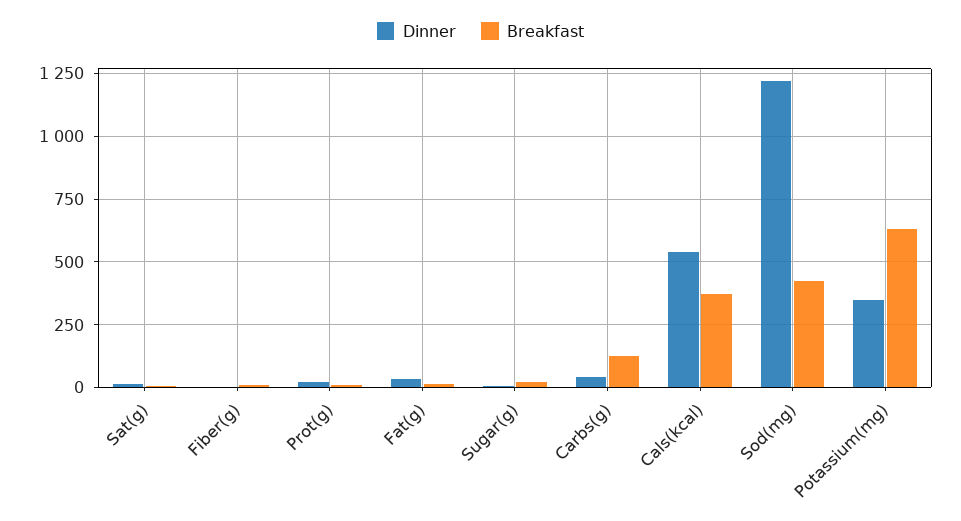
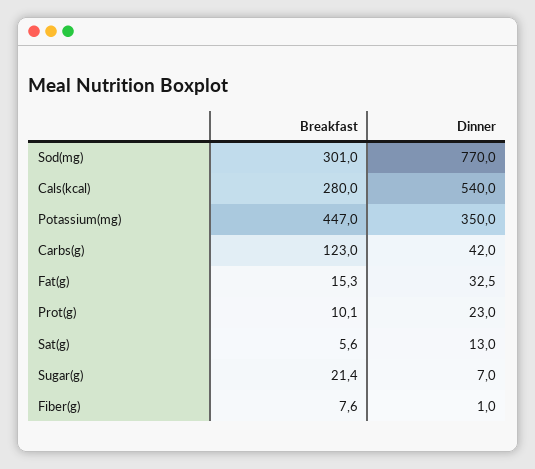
  {
    "Dinner": {
      "Sat(g)": 13,
      "Fiber(g)": 1,
      "Prot(g)": 23,
      "Fat(g)": 32.5,
      "Sugar(g)": 7,
      "Carbs(g)": 42,
      "Cals(kcal)": 540,
-     "Sod(mg)": 1225,
+     "Sod(mg)": 770,
      "Potassium(mg)": 350
    },
    "Breakfast": {
      "Sat(g)": 5.6,
      "Fiber(g)": 7.6,
      "Prot(g)": 10.1,
      "Fat(g)": 15.3,
      "Sugar(g)": 21.4,
      "Carbs(g)": 123,
-     "Cals(kcal)": 375,
+     "Cals(kcal)": 280,
-     "Sod(mg)": 425,
+     "Sod(mg)": 301,
-     "Potassium(mg)": 625
+     "Potassium(mg)": 447
    }
  }

